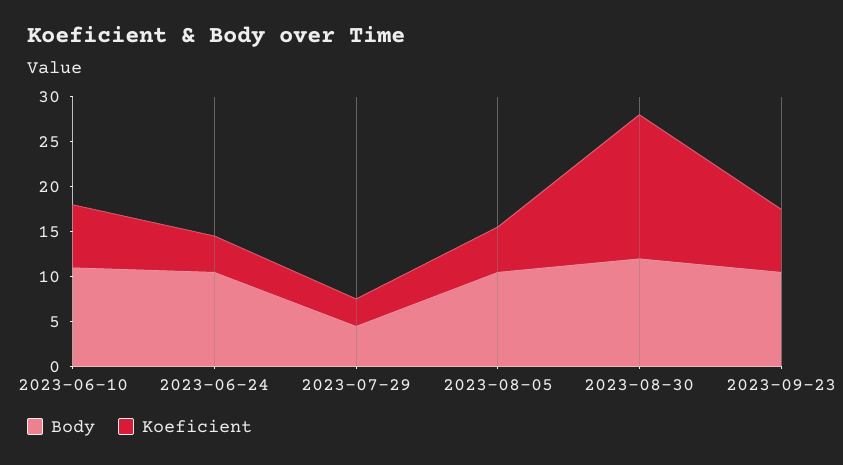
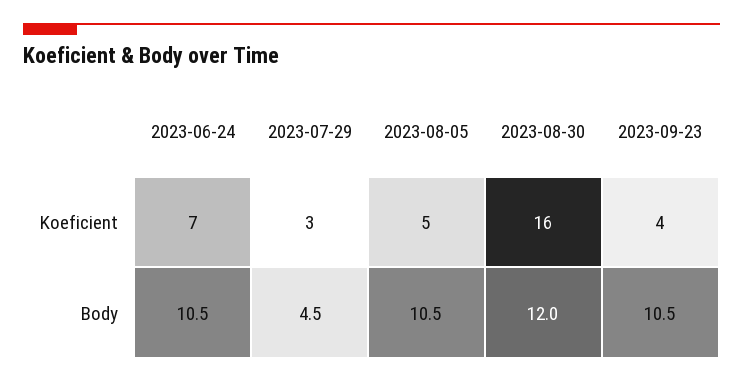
  {
    "Body": {
-     "2023-06-10": 11,
      "2023-06-24": 10.5,
      "2023-07-29": 4.5,
      "2023-08-05": 10.5,
      "2023-08-30": 12,
      "2023-09-23": 10.5
    },
    "Koeficient": {
-     "2023-06-10": 7,
-     "2023-06-24": 4,
+     "2023-06-24": 7,
      "2023-07-29": 3,
      "2023-08-05": 5,
      "2023-08-30": 16,
-     "2023-09-23": 7
+     "2023-09-23": 4
    }
  }

